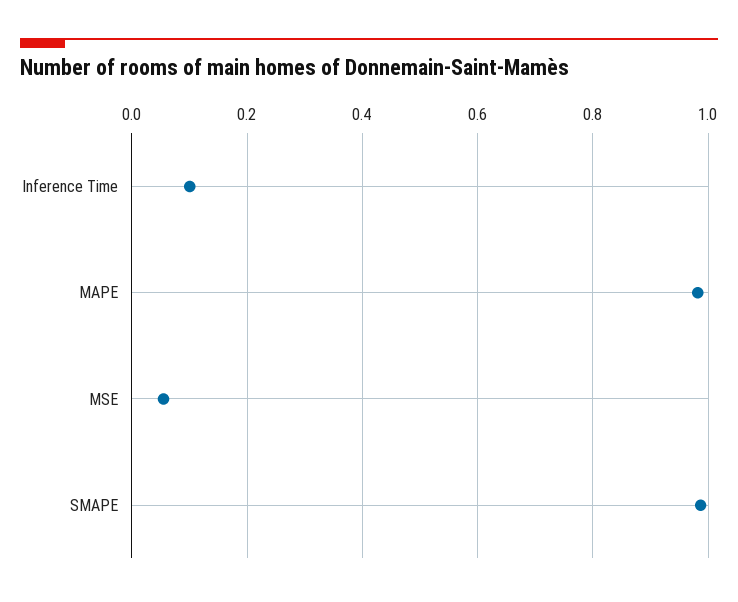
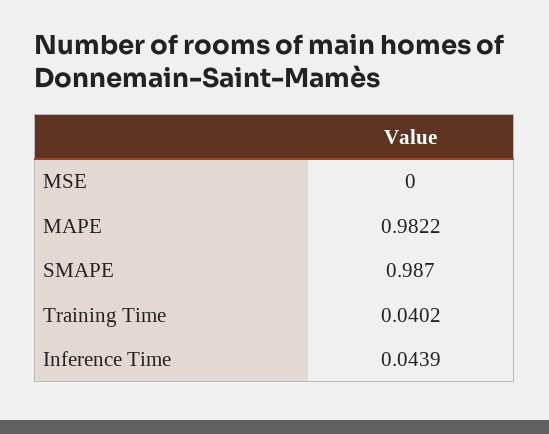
  {
-   "Inference Time": 0.1,
+   "Inference Time": 0.0439,
    "MAPE": 0.9822,
-   "MSE": 0.06,
+   "MSE": 0,
-   "SMAPE": 0.987
+   "SMAPE": 0.987,
+   "Training Time": 0.0402
  }

